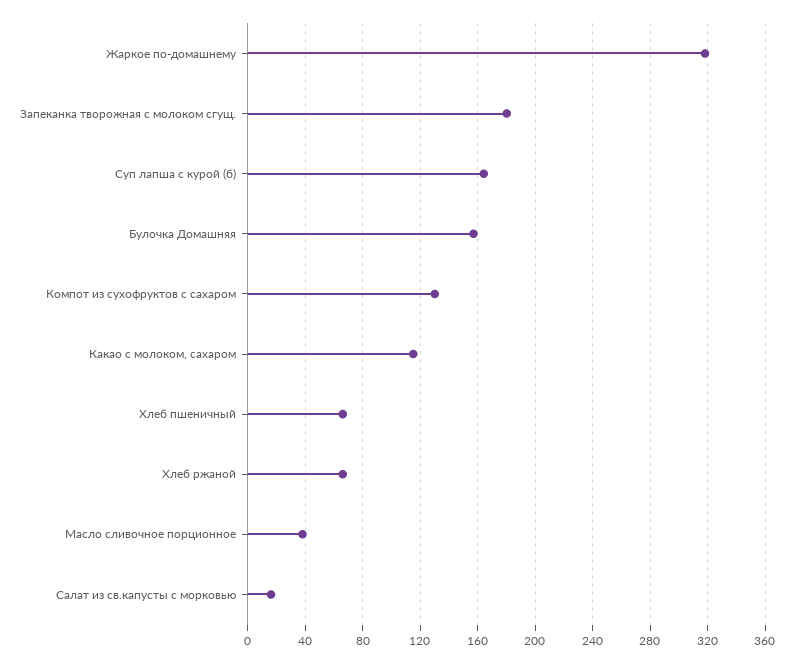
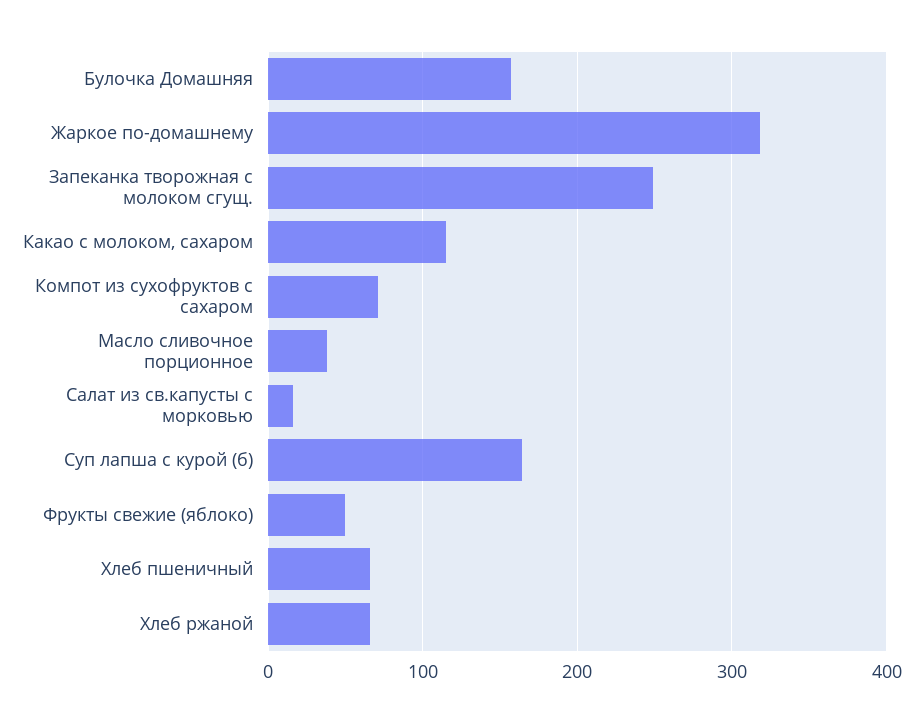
  {
    "Жаркое по-домашнему": 320,
-   "Запеканка творожная с молоком сгущ.": 180,
+   "Запеканка творожная с молоком сгущ.": 250,
    "Суп лапша с курой (б)": 165,
    "Булочка Домашняя": 155,
-   "Компот из сухофруктов с сахаром": 130,
+   "Компот из сухофруктов с сахаром": 70,
    "Какао с молоком, сахаром": 115,
    "Хлеб пшеничный": 65,
    "Хлеб ржаной": 65,
    "Масло сливочное порционное": 40,
-   "Салат из св.капусты с морковью": 15
+   "Салат из св.капусты с морковью": 15,
+   "Фрукты свежие (яблоко)": 50
  }

